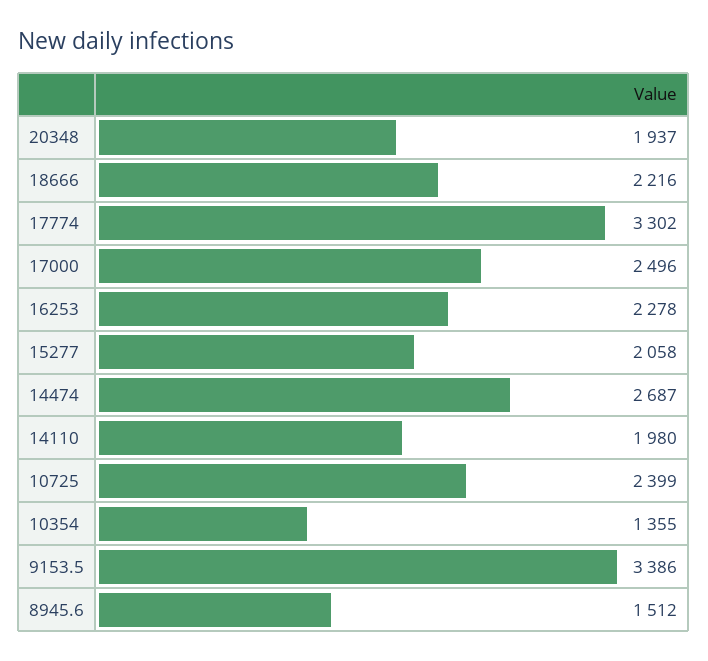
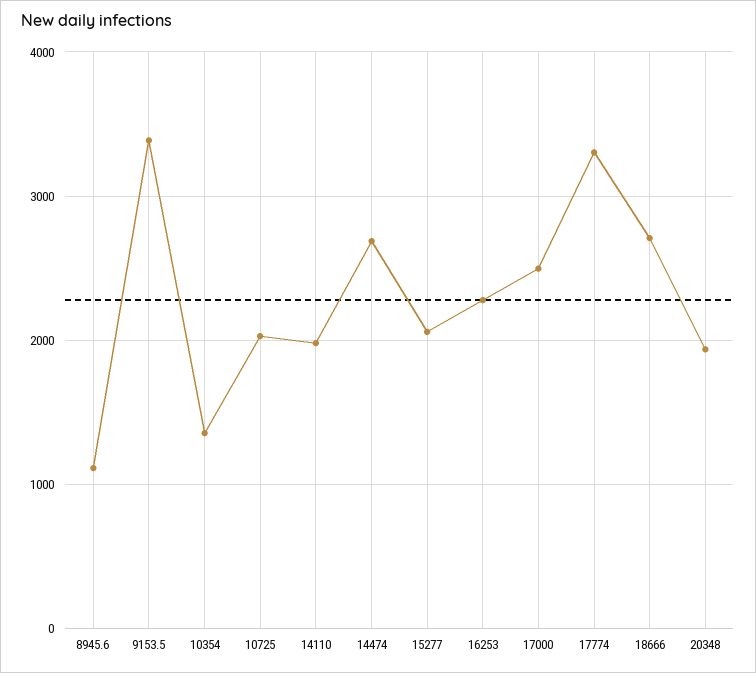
  {
    "20348": 1937,
-   "18666": 2216,
+   "18666": 2700,
    "17774": 3302,
    "17000": 2496,
    "16253": 2278,
    "15277": 2058,
    "14474": 2687,
    "14110": 1980,
-   "10725": 2399,
+   "10725": 2000,
    "10354": 1355,
    "9153.5": 3386,
-   "8945.6": 1512
+   "8945.6": 1100
  }

